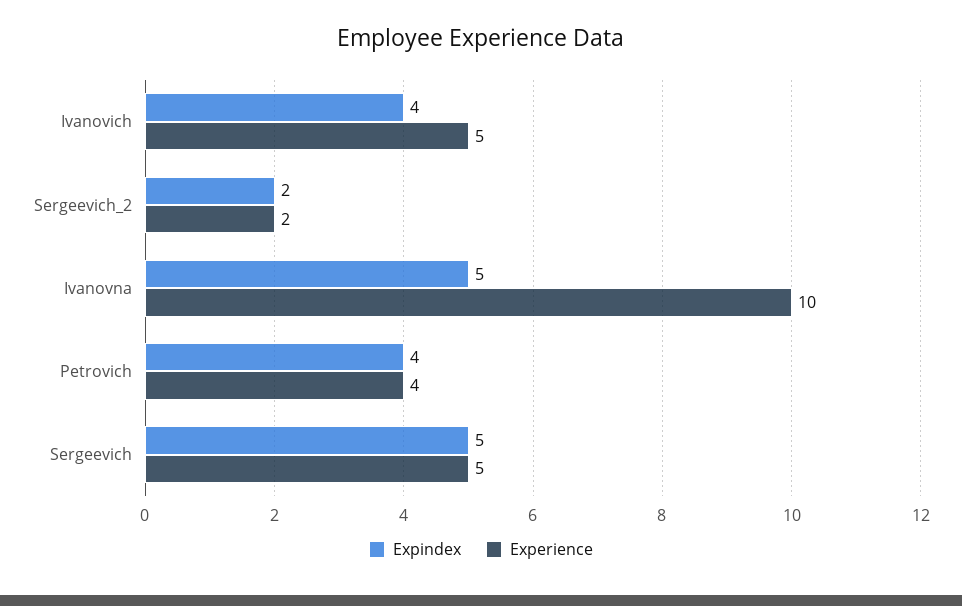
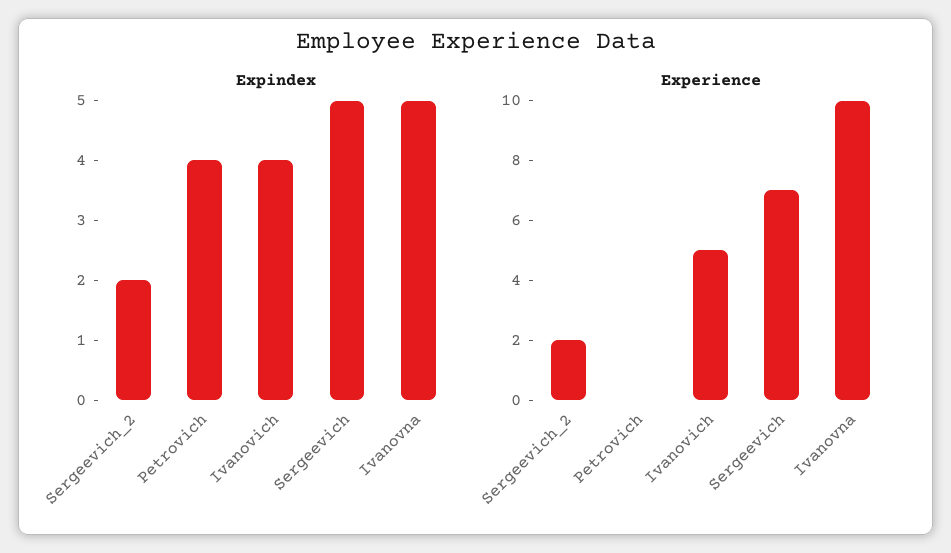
  {
    "Expindex": {
      "Ivanovich": 4,
      "Sergeevich_2": 2,
      "Ivanovna": 5,
      "Petrovich": 4,
      "Sergeevich": 5
    },
    "Experience": {
      "Ivanovich": 5,
      "Sergeevich_2": 2,
      "Ivanovna": 10,
-     "Petrovich": 4,
+     "Petrovich": 0,
-     "Sergeevich": 5
+     "Sergeevich": 7
    }
  }

